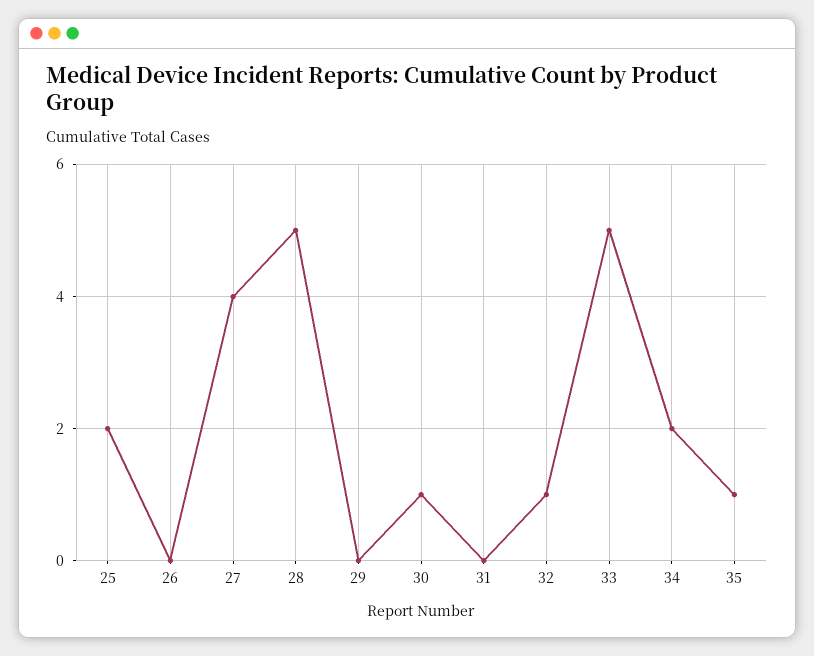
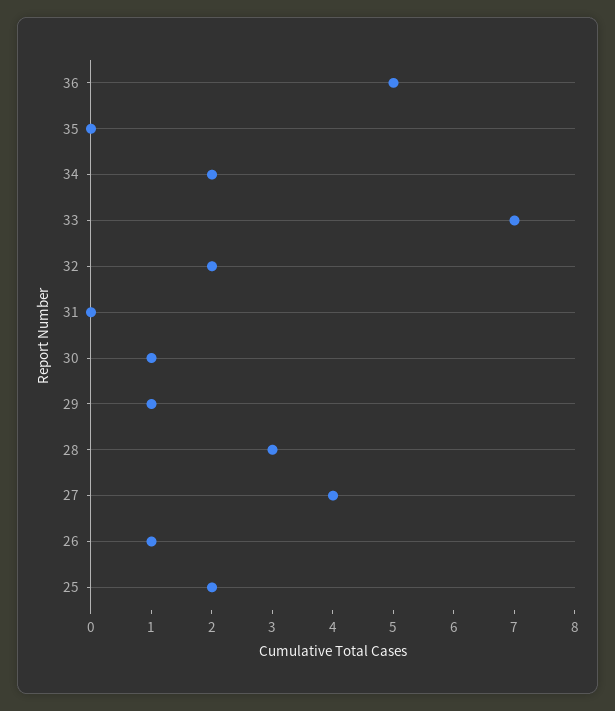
  {
    "25": 2,
-   "26": 0,
+   "26": 1,
    "27": 4,
-   "28": 5,
+   "28": 3,
-   "29": 0,
+   "29": 1,
    "30": 1,
    "31": 0,
-   "32": 1,
+   "32": 2,
-   "33": 5,
+   "33": 7,
    "34": 2,
-   "35": 1
+   "35": 0,
+   "36": 5
  }

